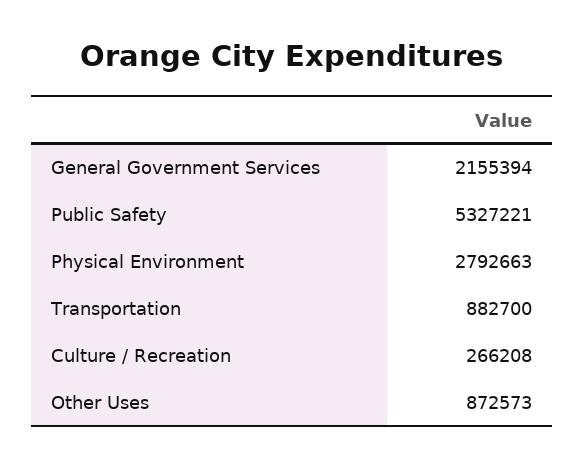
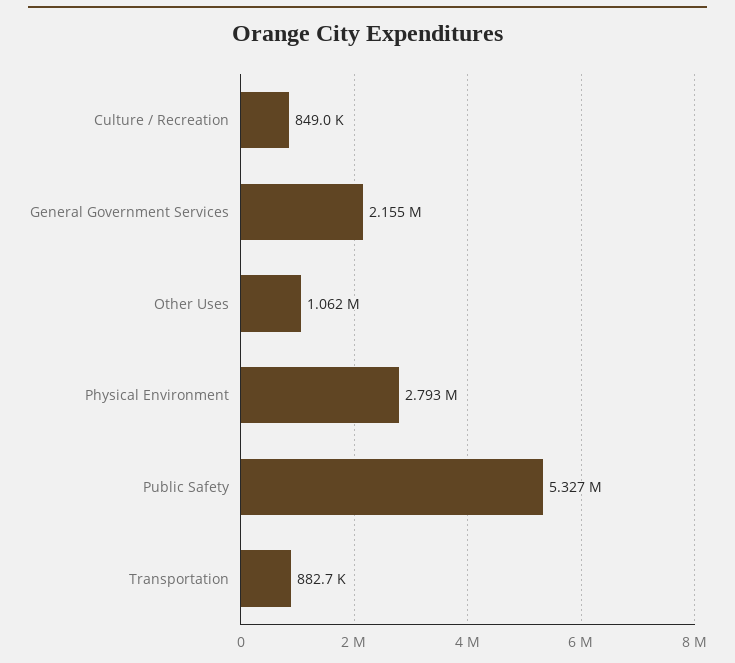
  {
    "General Government Services": 2155394,
    "Public Safety": 5327221,
    "Physical Environment": 2792663,
    "Transportation": 882700,
-   "Culture / Recreation": 266208,
+   "Culture / Recreation": 849000,
-   "Other Uses": 872573
+   "Other Uses": 1062000
  }

